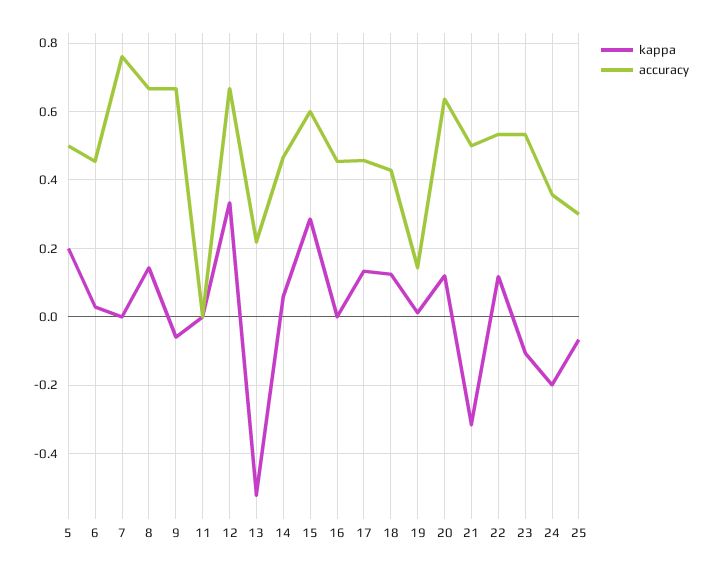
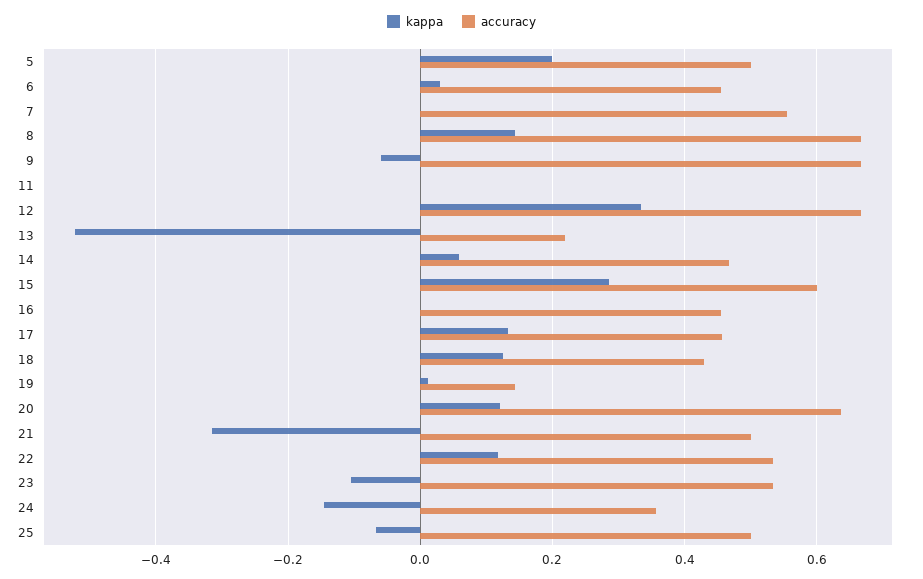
  {
    "kappa": {
      "5": 0.2,
      "6": 0.02,
      "7": 0,
      "8": 0.14,
      "9": -0.06,
      "11": 0,
      "12": 0.34,
      "13": -0.52,
      "14": 0.06,
      "15": 0.28,
      "16": 0,
      "17": 0.14,
      "18": 0.12,
      "19": 0.02,
      "20": 0.12,
      "21": -0.32,
      "22": 0.12,
      "23": -0.1,
-     "24": -0.2,
+     "24": -0.14,
      "25": -0.06
    },
    "accuracy": {
      "5": 0.5,
      "6": 0.46,
-     "7": 0.76,
+     "7": 0.56,
      "8": 0.66,
      "9": 0.66,
      "11": 0,
      "12": 0.66,
      "13": 0.22,
      "14": 0.46,
      "15": 0.6,
      "16": 0.46,
      "17": 0.46,
      "18": 0.42,
      "19": 0.14,
      "20": 0.64,
      "21": 0.5,
      "22": 0.54,
      "23": 0.54,
      "24": 0.36,
-     "25": 0.3
+     "25": 0.5
    }
  }

